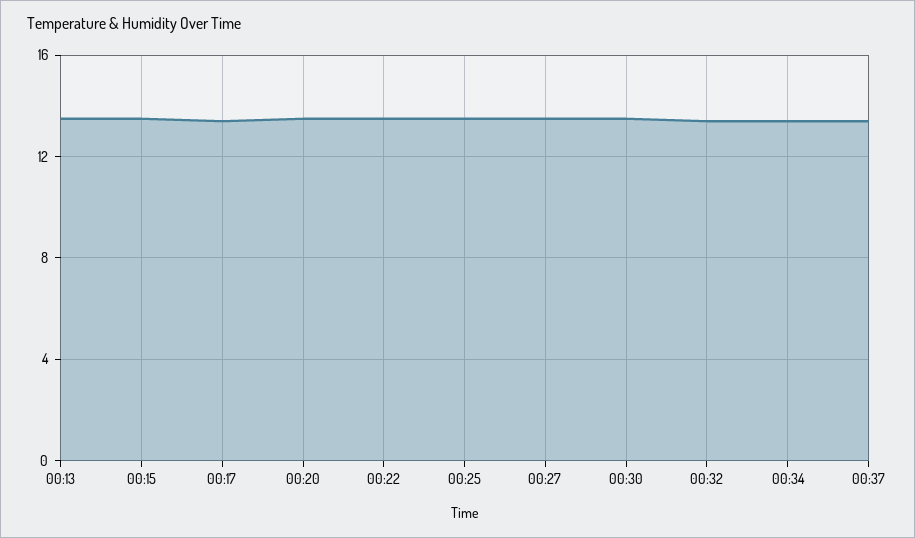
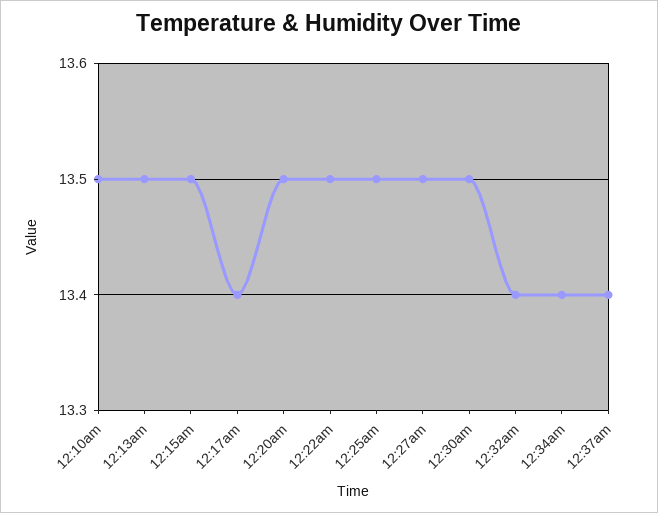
  {
    "00:13": 13.5,
    "00:15": 13.5,
    "00:17": 13.4,
    "00:20": 13.5,
    "00:22": 13.5,
    "00:25": 13.5,
    "00:27": 13.5,
    "00:30": 13.5,
    "00:32": 13.4,
    "00:34": 13.4,
-   "00:37": 13.4
+   "00:37": 13.4,
+   "12:10am": 13.5
  }

